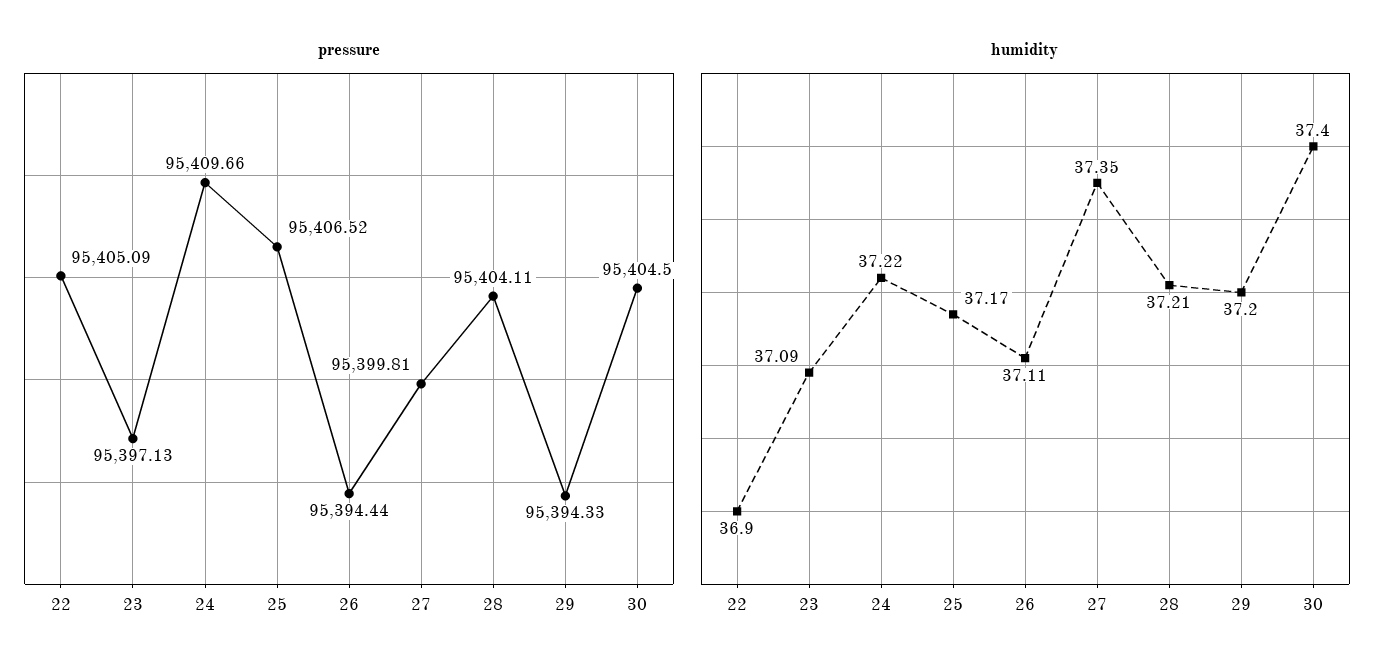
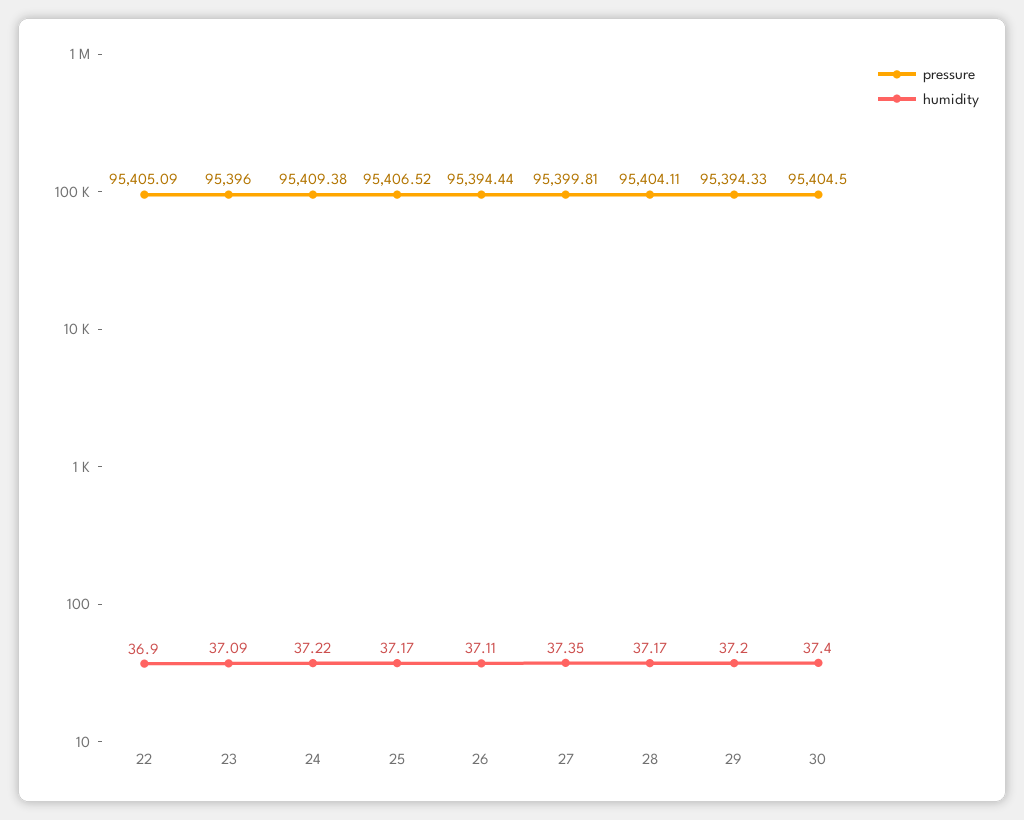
  {
    "pressure": {
      "22": 95405.09,
-     "23": 95397.13,
+     "23": 95396,
-     "24": 95409.66,
+     "24": 95409.38,
      "25": 95406.52,
      "26": 95394.44,
      "27": 95399.81,
      "28": 95404.11,
      "29": 95394.33,
      "30": 95404.5
    },
    "humidity": {
      "22": 36.9,
      "23": 37.09,
      "24": 37.22,
      "25": 37.17,
      "26": 37.11,
      "27": 37.35,
-     "28": 37.21,
+     "28": 37.17,
      "29": 37.2,
      "30": 37.4
    }
  }

